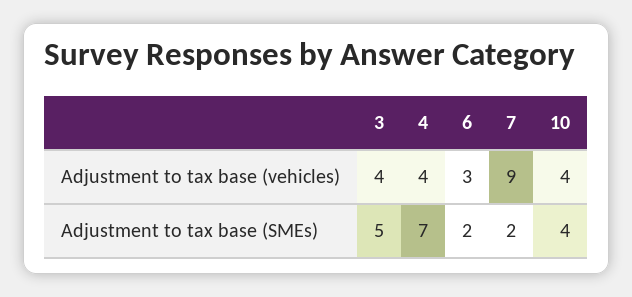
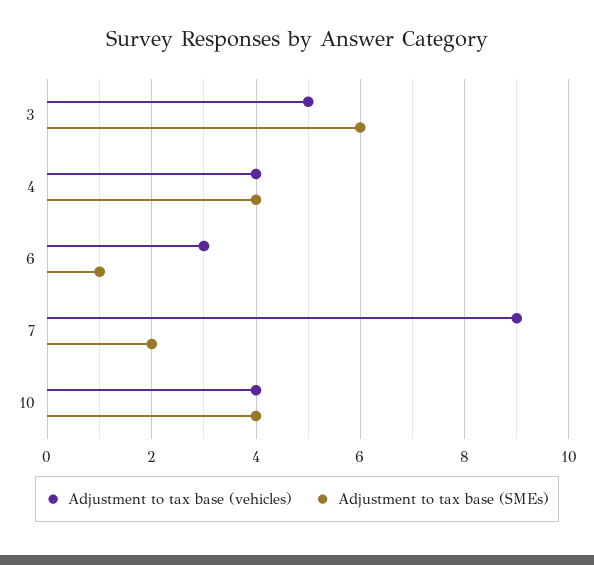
  {
    "Adjustment to tax base (vehicles)": {
-     "3": 4,
+     "3": 5,
      "4": 4,
      "6": 3,
      "7": 9,
      "10": 4
    },
    "Adjustment to tax base (SMEs)": {
-     "3": 5,
+     "3": 6,
-     "4": 7,
+     "4": 4,
-     "6": 2,
+     "6": 1,
      "7": 2,
      "10": 4
    }
  }

